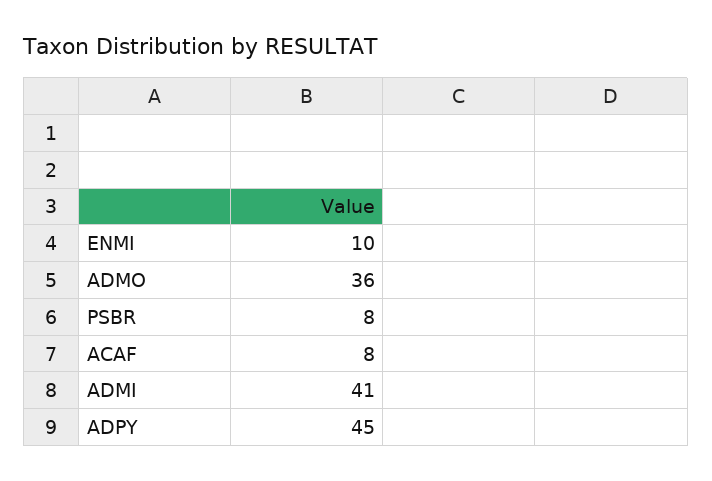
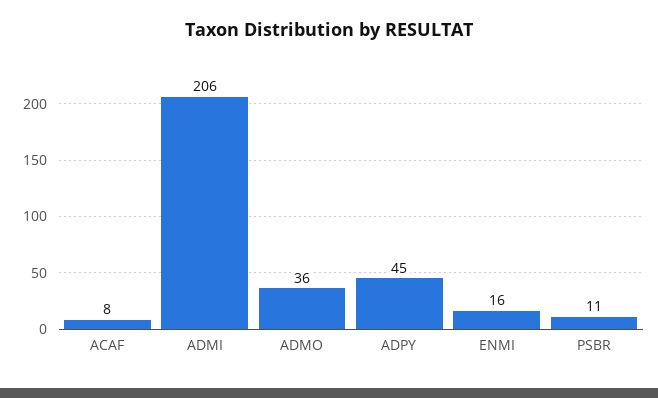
  {
-   "ENMI": 10,
+   "ENMI": 16,
    "ADMO": 36,
-   "PSBR": 8,
+   "PSBR": 11,
    "ACAF": 8,
-   "ADMI": 41,
+   "ADMI": 206,
    "ADPY": 45
  }

